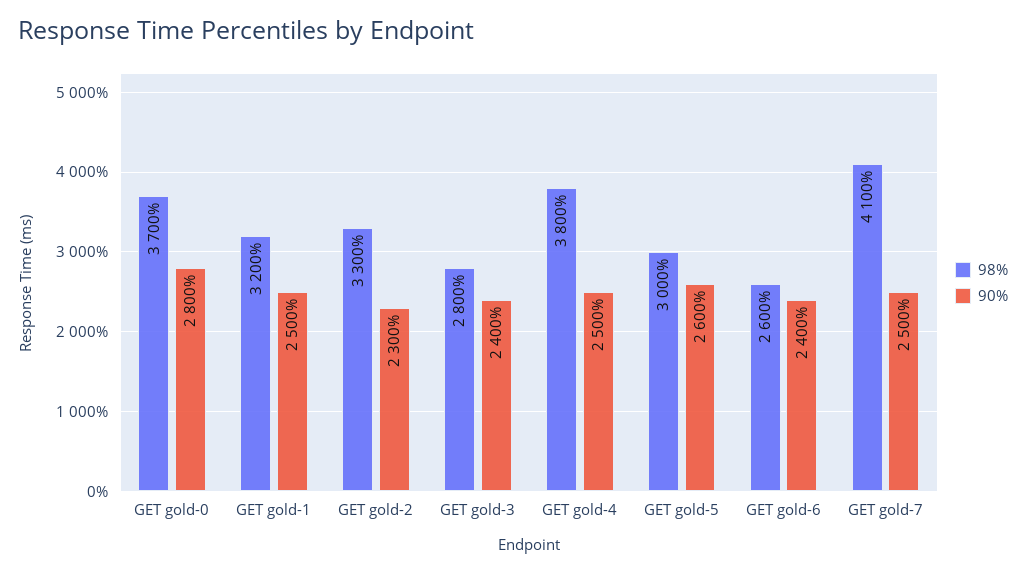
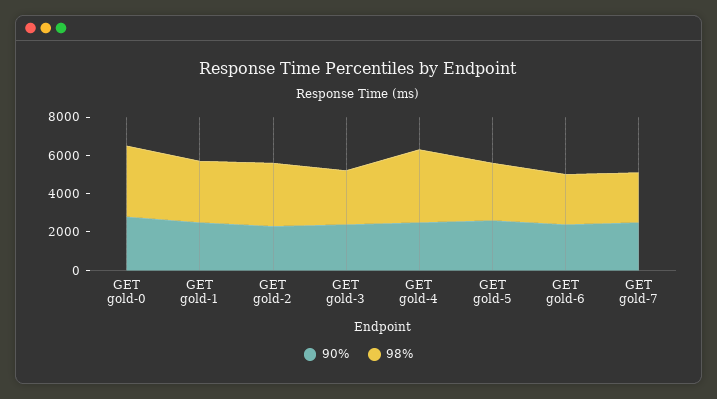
  {
    "98%": {
      "GET gold-0": 3700,
      "GET gold-1": 3200,
      "GET gold-2": 3300,
      "GET gold-3": 2800,
      "GET gold-4": 3800,
      "GET gold-5": 3000,
      "GET gold-6": 2600,
-     "GET gold-7": 4100
+     "GET gold-7": 2500
    },
    "90%": {
      "GET gold-0": 2800,
      "GET gold-1": 2500,
      "GET gold-2": 2300,
      "GET gold-3": 2400,
      "GET gold-4": 2500,
      "GET gold-5": 2600,
      "GET gold-6": 2400,
      "GET gold-7": 2500
    }
  }

